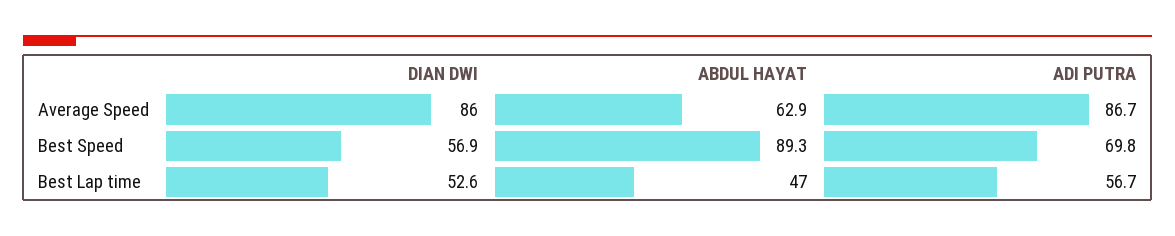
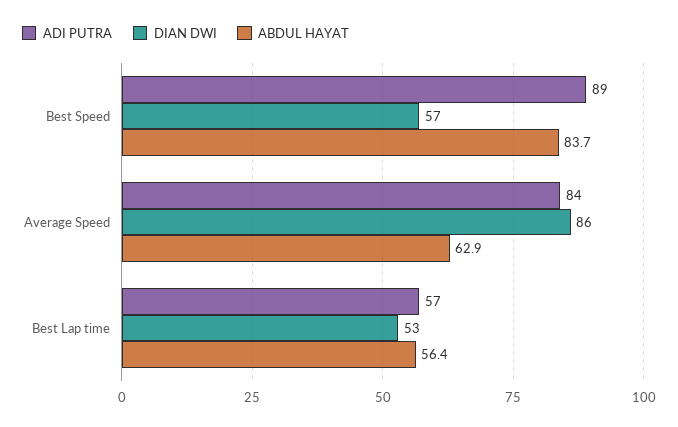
  {
    "DIAN DWI": {
      "Average Speed": 86,
      "Best Speed": 56.9,
      "Best Lap time": 52.6
    },
    "ABDUL HAYAT": {
      "Average Speed": 62.9,
-     "Best Speed": 89.3,
+     "Best Speed": 83.7,
-     "Best Lap time": 47
+     "Best Lap time": 56.4
    },
    "ADI PUTRA": {
-     "Average Speed": 86.7,
+     "Average Speed": 84,
-     "Best Speed": 69.8,
+     "Best Speed": 89,
      "Best Lap time": 56.7
    }
  }

